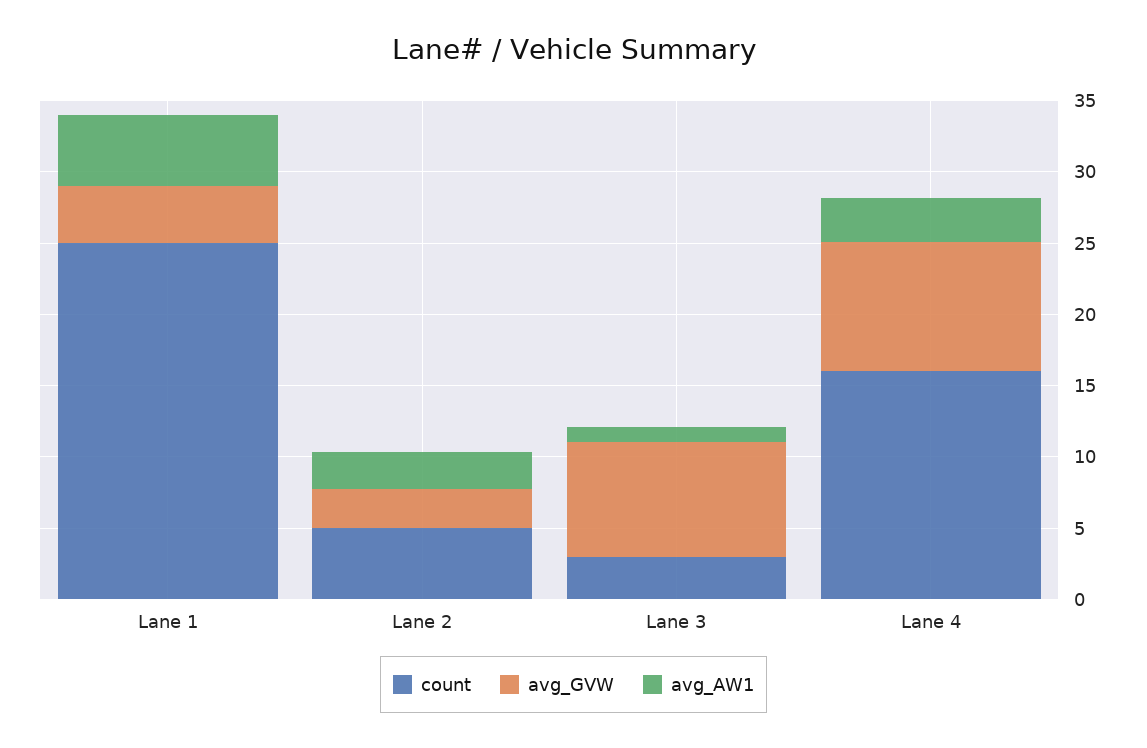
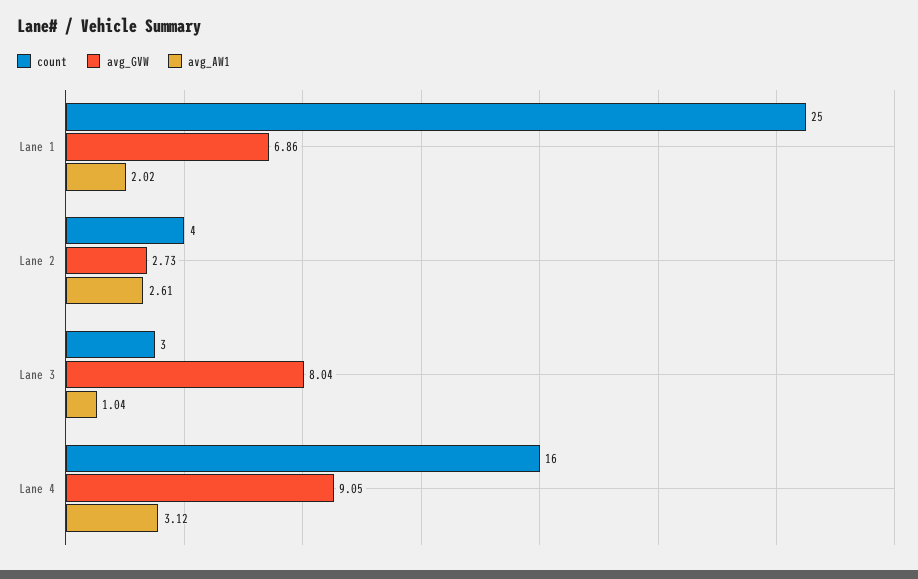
  {
    "count": {
      "Lane 1": 25,
-     "Lane 2": 5,
+     "Lane 2": 4,
      "Lane 3": 3,
      "Lane 4": 16
    },
    "avg_GVW": {
-     "Lane 1": 4,
+     "Lane 1": 6.86,
      "Lane 2": 2.73,
      "Lane 3": 8.04,
      "Lane 4": 9.05
    },
    "avg_AW1": {
-     "Lane 1": 5,
+     "Lane 1": 2.02,
      "Lane 2": 2.61,
      "Lane 3": 1.04,
      "Lane 4": 3.12
    }
  }

